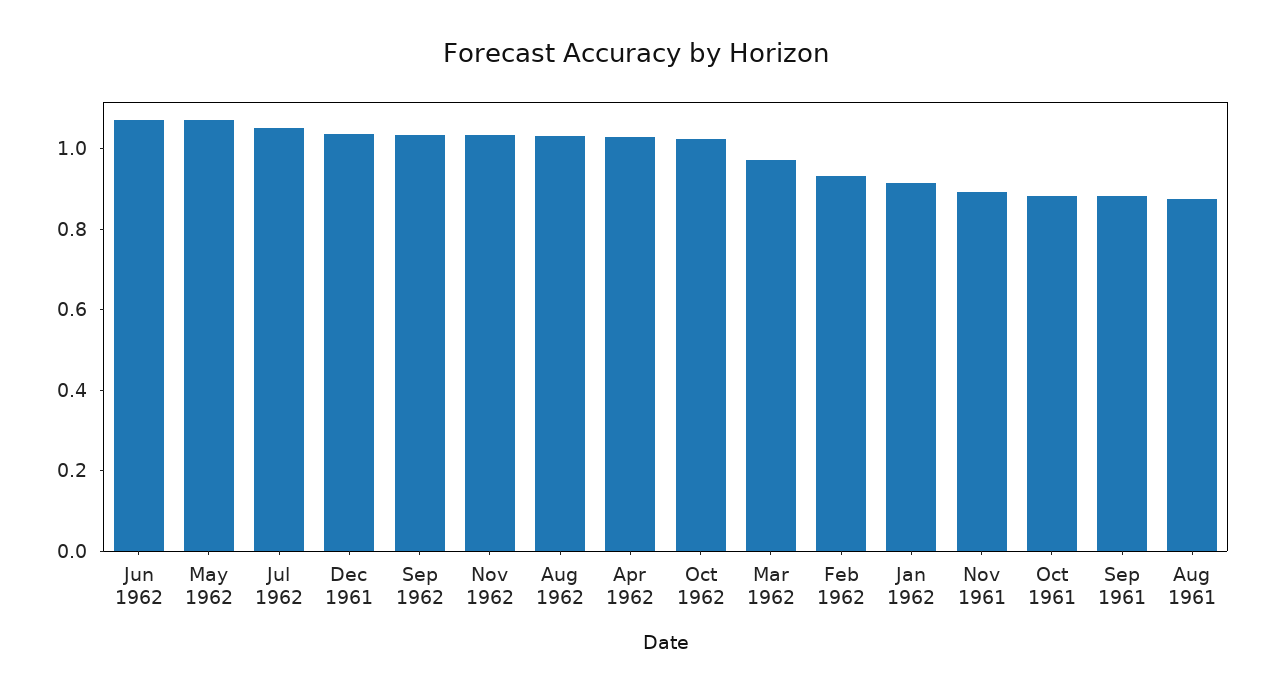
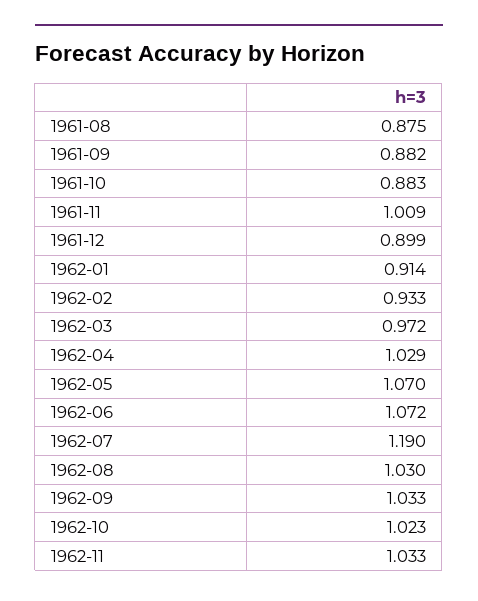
  {
    "Jun 1962": 1.072,
    "May 1962": 1.07,
-   "Jul 1962": 1.05,
+   "Jul 1962": 1.19,
-   "Dec 1961": 1.05,
+   "Dec 1961": 0.899,
    "Sep 1962": 1.033,
    "Nov 1962": 1.033,
    "Aug 1962": 1.03,
    "Apr 1962": 1.029,
    "Oct 1962": 1.023,
    "Mar 1962": 0.972,
    "Feb 1962": 0.933,
    "Jan 1962": 0.914,
-   "Nov 1961": 0.9,
+   "Nov 1961": 1.009,
    "Oct 1961": 0.883,
    "Sep 1961": 0.882,
    "Aug 1961": 0.875
  }

